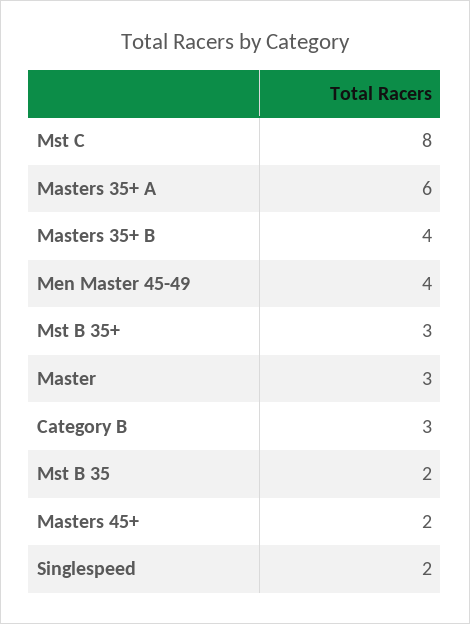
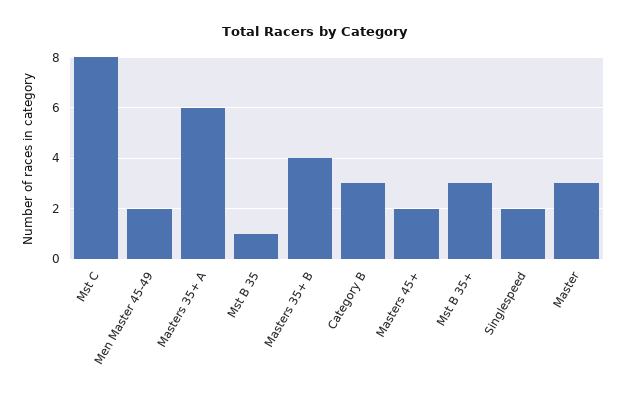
  {
    "Mst C": 8,
    "Masters 35+ A": 6,
    "Masters 35+ B": 4,
-   "Men Master 45-49": 4,
+   "Men Master 45-49": 2,
    "Mst B 35+": 3,
    "Master": 3,
    "Category B": 3,
-   "Mst B 35": 2,
+   "Mst B 35": 1,
    "Masters 45+": 2,
    "Singlespeed": 2
  }

